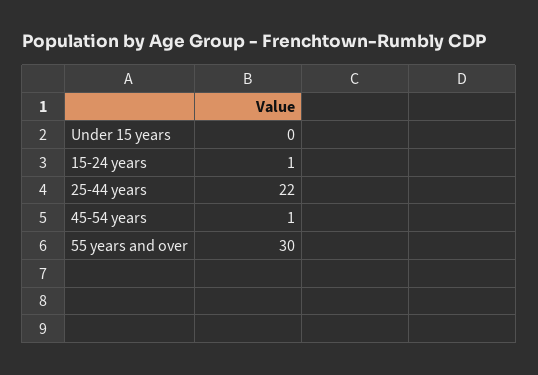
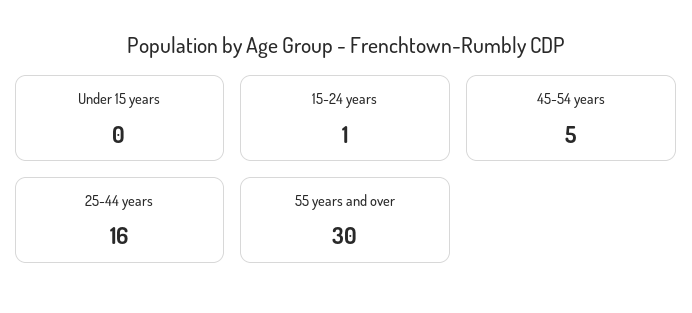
  {
    "Under 15 years": 0,
    "15-24 years": 1,
-   "25-44 years": 22,
+   "25-44 years": 16,
-   "45-54 years": 1,
+   "45-54 years": 5,
    "55 years and over": 30
  }

